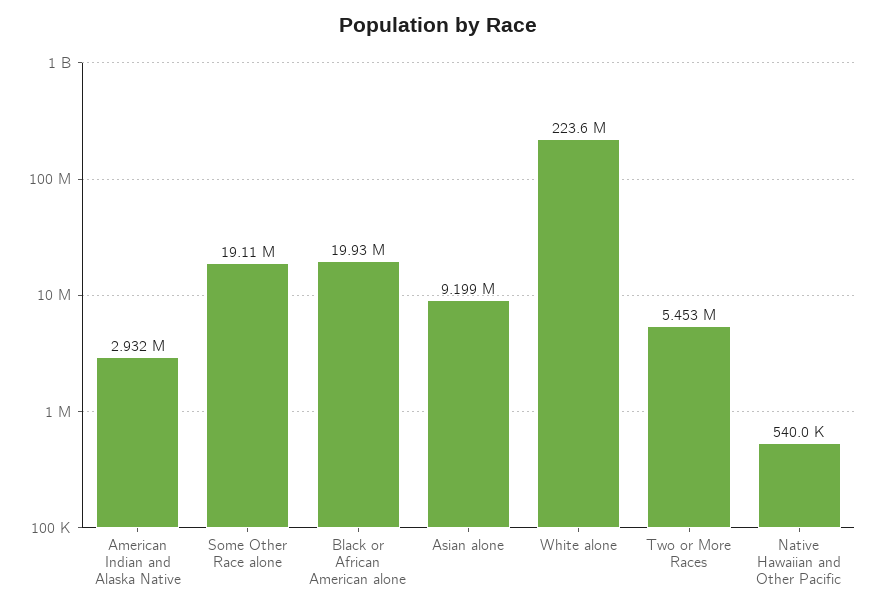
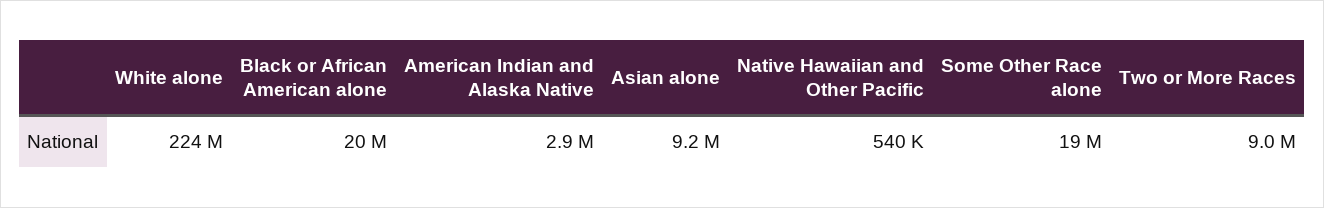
  {
    "American Indian and Alaska Native": 2932000,
    "Some Other Race alone": 19110000,
    "Black or African American alone": 19930000,
    "Asian alone": 9199000,
    "White alone": 223600000,
-   "Two or More Races": 5453000,
+   "Two or More Races": 9000000,
    "Native Hawaiian and Other Pacific": 540000
  }

